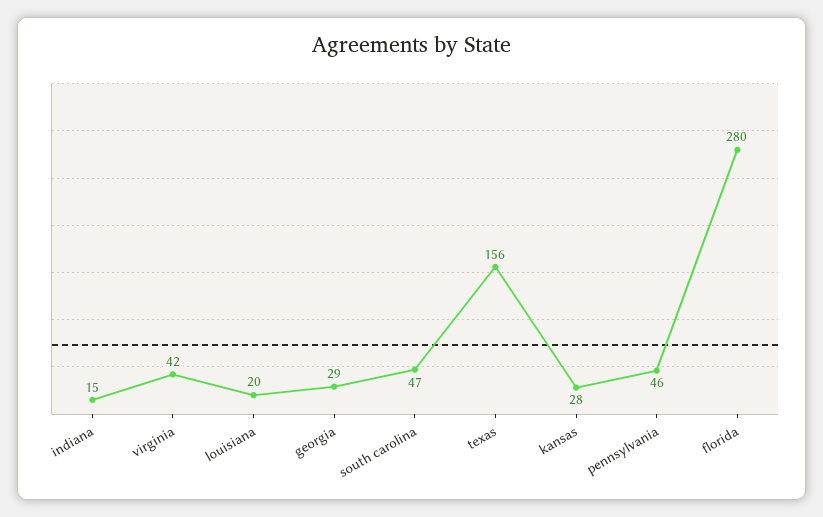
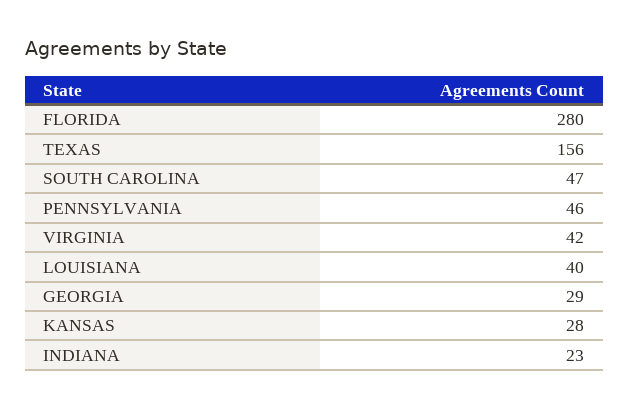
  {
-   "indiana": 15,
+   "indiana": 23,
    "virginia": 42,
-   "louisiana": 20,
+   "louisiana": 40,
    "georgia": 29,
    "south carolina": 47,
    "texas": 156,
    "kansas": 28,
    "pennsylvania": 46,
    "florida": 280
  }

